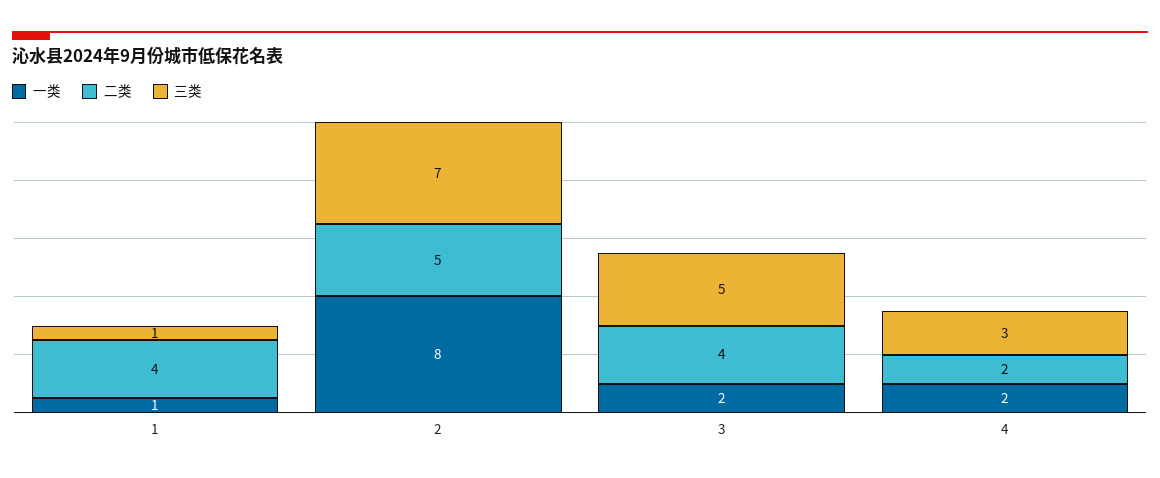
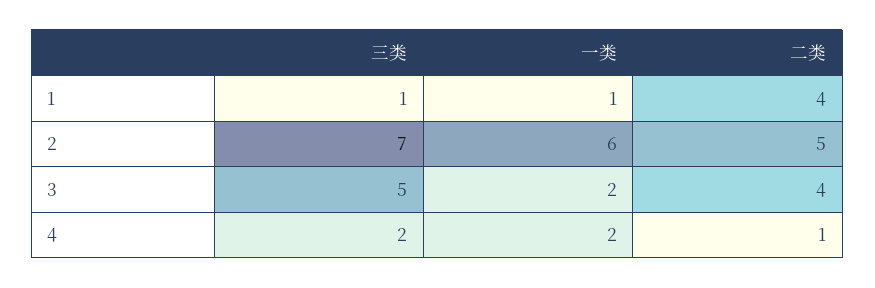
  {
    "一类": {
      "1": 1,
-     "2": 8,
+     "2": 6,
      "3": 2,
      "4": 2
    },
    "二类": {
      "1": 4,
      "2": 5,
      "3": 4,
-     "4": 2
+     "4": 1
    },
    "三类": {
      "1": 1,
      "2": 7,
      "3": 5,
-     "4": 3
+     "4": 2
    }
  }

